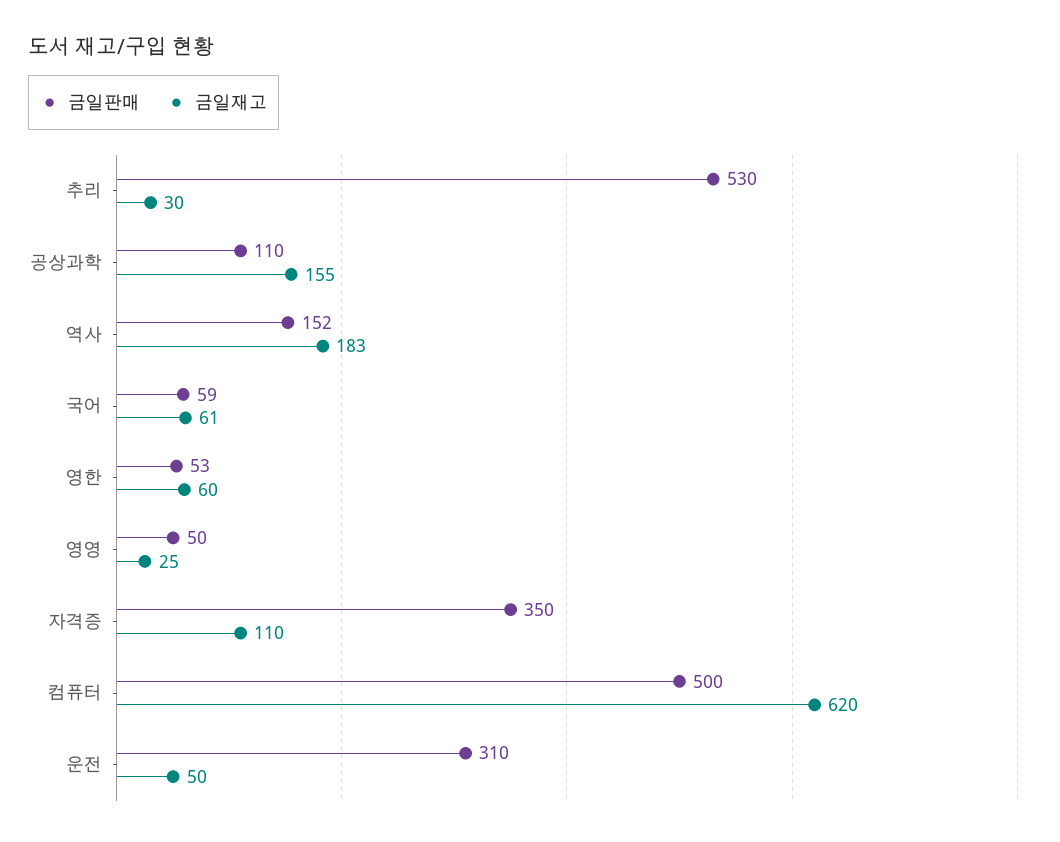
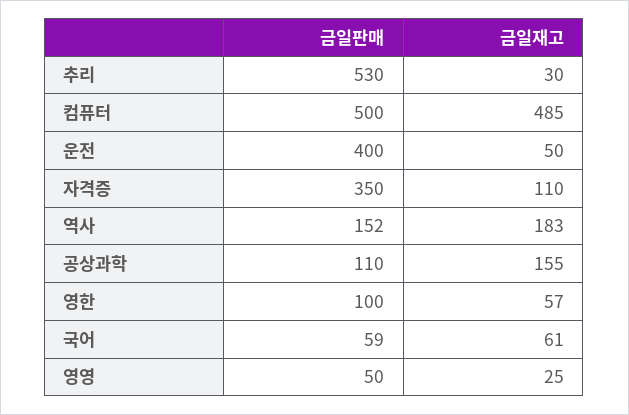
  {
    "금일판매": {
      "추리": 530,
      "공상과학": 110,
      "역사": 152,
      "국어": 59,
-     "영한": 53,
+     "영한": 100,
      "영영": 50,
      "자격증": 350,
      "컴퓨터": 500,
-     "운전": 310
+     "운전": 400
    },
    "금일재고": {
      "추리": 30,
      "공상과학": 155,
      "역사": 183,
      "국어": 61,
-     "영한": 60,
+     "영한": 57,
      "영영": 25,
      "자격증": 110,
-     "컴퓨터": 620,
+     "컴퓨터": 485,
      "운전": 50
    }
  }

